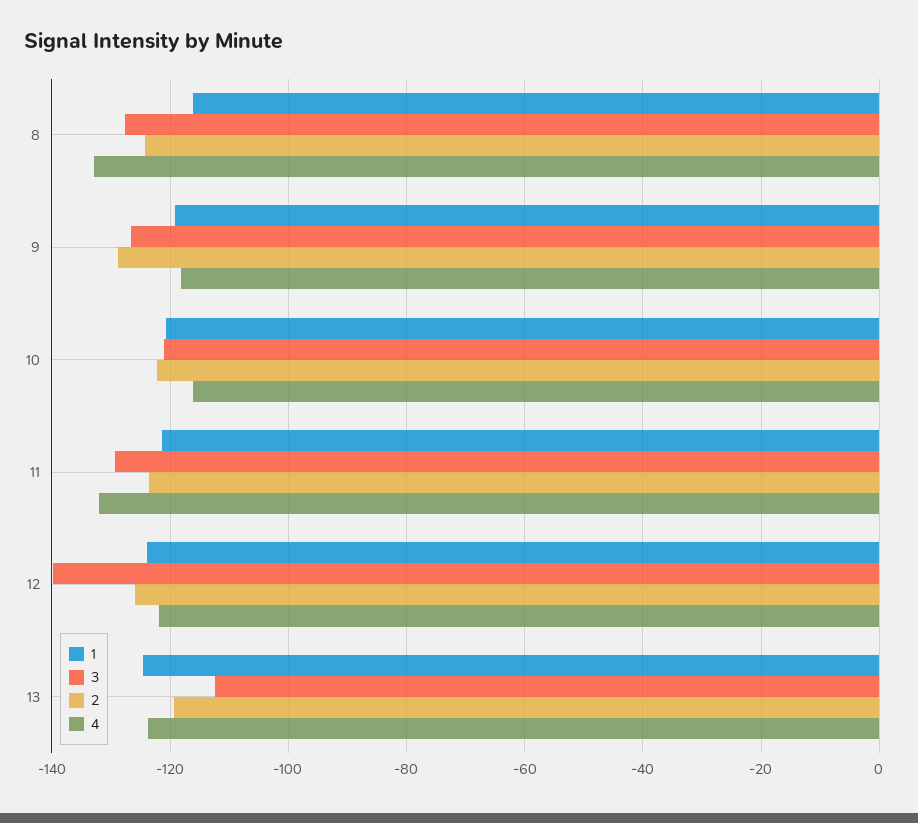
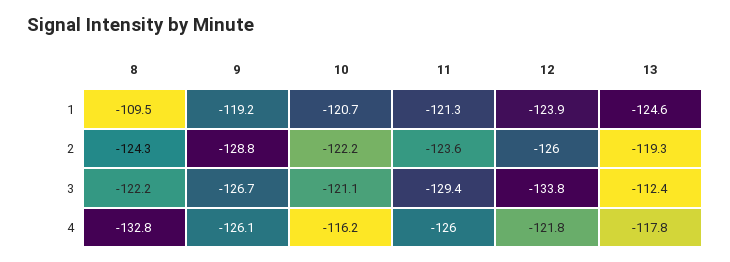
  {
    "1": {
-     "8": -116,
+     "8": -109.5,
      "9": -119.2,
      "10": -120.7,
      "11": -121.3,
      "12": -123.9,
      "13": -124.6
    },
    "3": {
-     "8": -128,
+     "8": -122.2,
      "9": -126.7,
      "10": -121.1,
      "11": -129.4,
-     "12": -140,
+     "12": -133.8,
      "13": -112.4
    },
    "2": {
      "8": -124.3,
      "9": -128.8,
      "10": -122.2,
      "11": -123.6,
      "12": -126,
      "13": -119.3
    },
    "4": {
      "8": -132.8,
-     "9": -118,
+     "9": -126.1,
      "10": -116.2,
-     "11": -132,
+     "11": -126,
      "12": -121.8,
-     "13": -124
+     "13": -117.8
    }
  }

